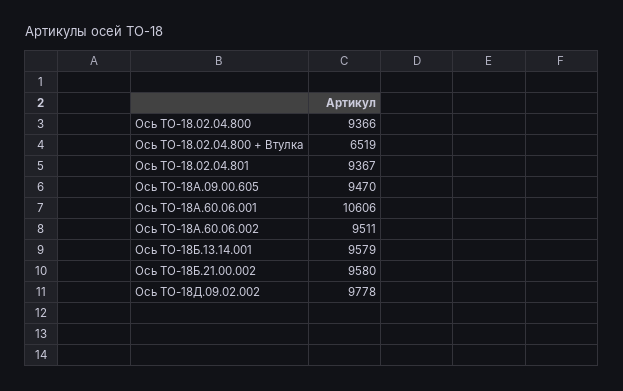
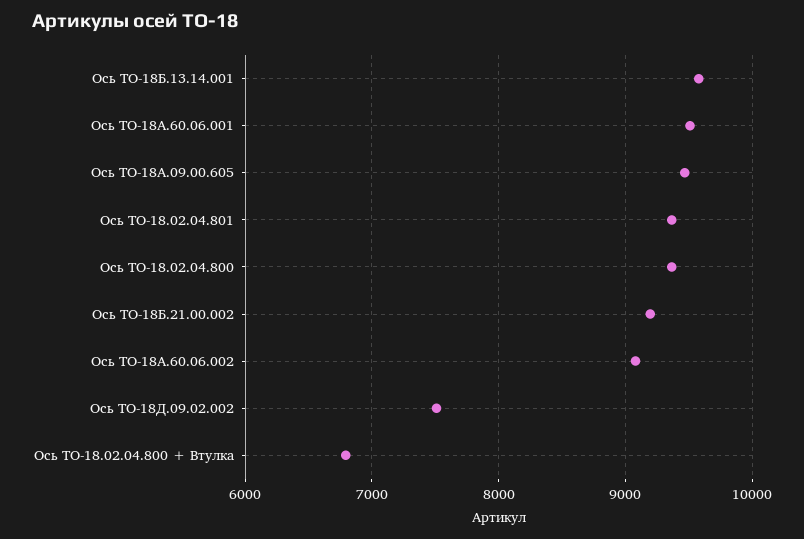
  {
    "Ось ТО-18.02.04.800": 9366,
-   "Ось ТО-18.02.04.800 + Втулка": 6519,
+   "Ось ТО-18.02.04.800 + Втулка": 6800,
    "Ось ТО-18.02.04.801": 9367,
    "Ось ТО-18А.09.00.605": 9470,
-   "Ось ТО-18А.60.06.001": 10606,
+   "Ось ТО-18А.60.06.001": 9500,
-   "Ось ТО-18А.60.06.002": 9511,
+   "Ось ТО-18А.60.06.002": 9100,
    "Ось ТО-18Б.13.14.001": 9579,
-   "Ось ТО-18Б.21.00.002": 9580,
+   "Ось ТО-18Б.21.00.002": 9200,
-   "Ось ТО-18Д.09.02.002": 9778
+   "Ось ТО-18Д.09.02.002": 7500
  }

